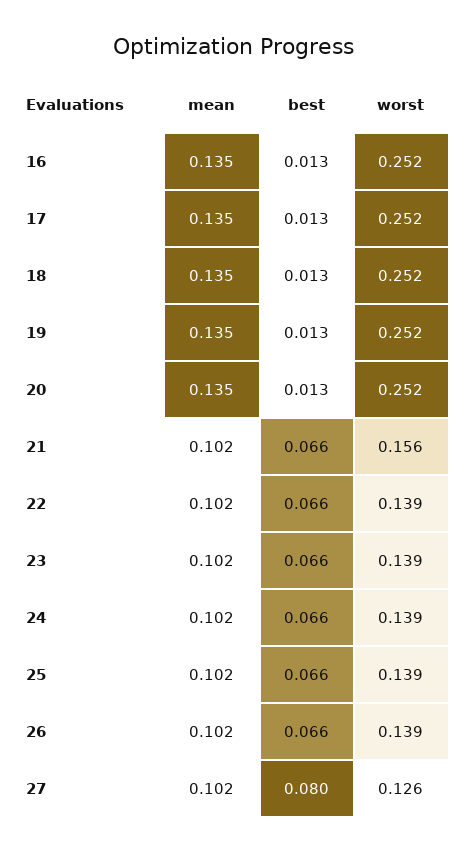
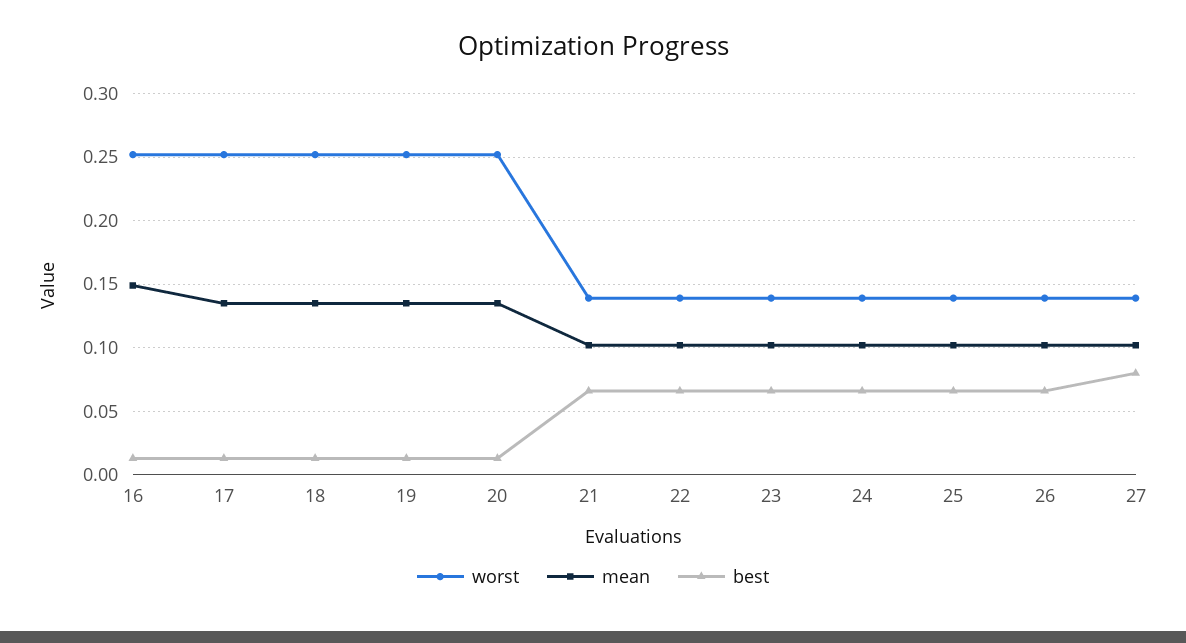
  {
    "mean": {
-     "16": 0.135,
+     "16": 0.15,
      "17": 0.135,
      "18": 0.135,
      "19": 0.135,
      "20": 0.135,
      "21": 0.102,
      "22": 0.102,
      "23": 0.102,
      "24": 0.102,
      "25": 0.102,
      "26": 0.102,
      "27": 0.102
    },
    "best": {
      "16": 0.013,
      "17": 0.013,
      "18": 0.013,
      "19": 0.013,
      "20": 0.013,
      "21": 0.066,
      "22": 0.066,
      "23": 0.066,
      "24": 0.066,
      "25": 0.066,
      "26": 0.066,
      "27": 0.08
    },
    "worst": {
      "16": 0.252,
      "17": 0.252,
      "18": 0.252,
      "19": 0.252,
      "20": 0.252,
-     "21": 0.156,
+     "21": 0.14,
      "22": 0.139,
      "23": 0.139,
      "24": 0.139,
      "25": 0.139,
      "26": 0.139,
-     "27": 0.126
+     "27": 0.14
    }
  }

